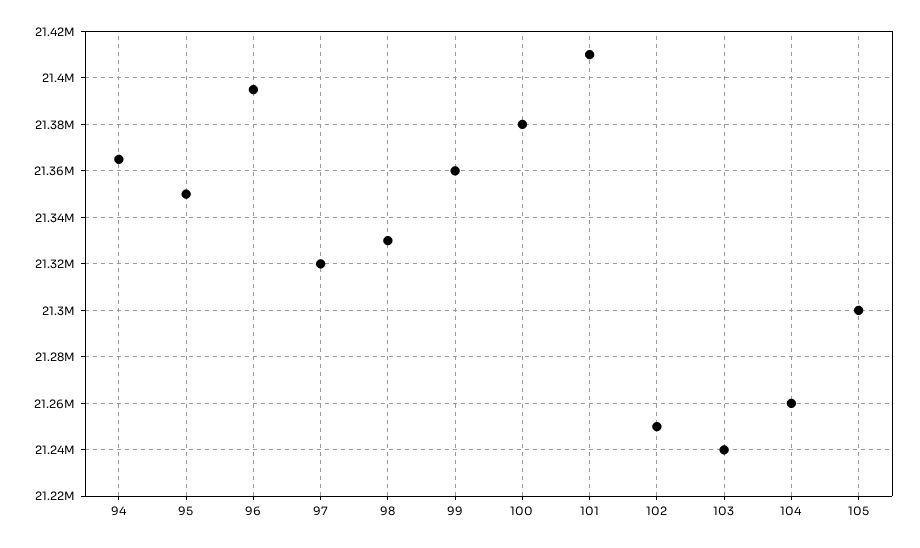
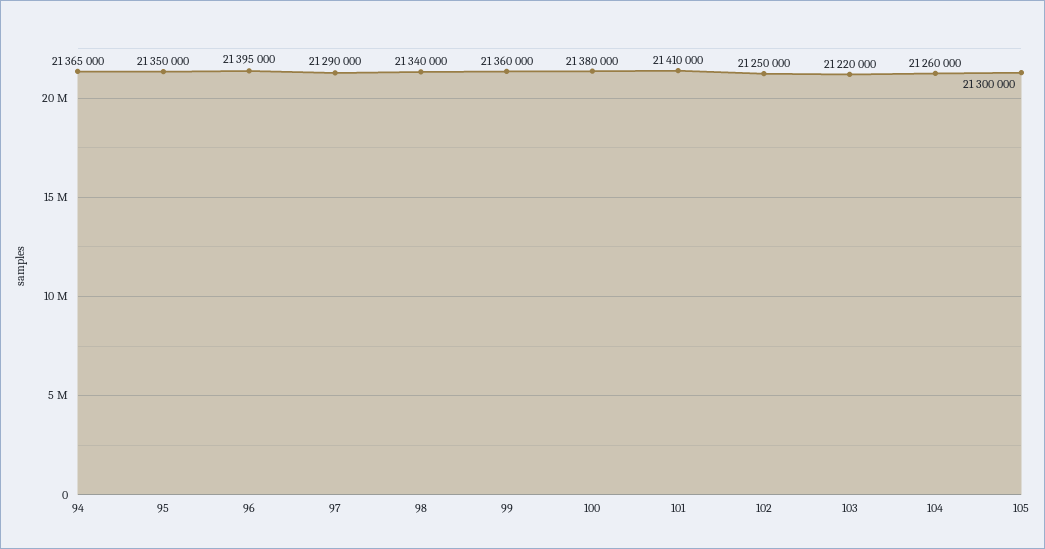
  {
    "94": 21365000,
    "95": 21350000,
    "96": 21395000,
-   "97": 21320000,
+   "97": 21290000,
-   "98": 21330000,
+   "98": 21340000,
    "99": 21360000,
    "100": 21380000,
    "101": 21410000,
    "102": 21250000,
-   "103": 21240000,
+   "103": 21220000,
    "104": 21260000,
    "105": 21300000
  }

